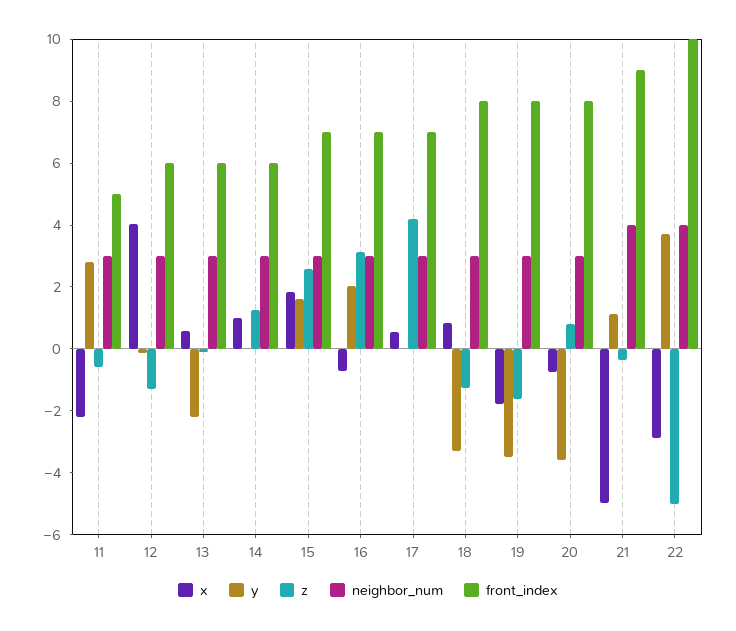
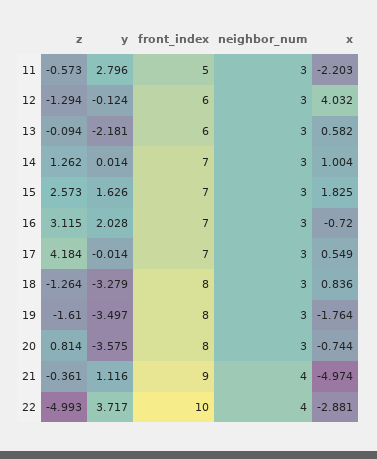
  {
    "x": {
      "11": -2.203,
      "12": 4.032,
      "13": 0.582,
      "14": 1.004,
      "15": 1.825,
      "16": -0.72,
      "17": 0.549,
      "18": 0.836,
      "19": -1.764,
      "20": -0.744,
      "21": -4.974,
      "22": -2.881
    },
    "y": {
      "11": 2.796,
      "12": -0.124,
      "13": -2.181,
      "14": 0.014,
      "15": 1.626,
      "16": 2.028,
      "17": -0.014,
      "18": -3.279,
      "19": -3.497,
      "20": -3.575,
      "21": 1.116,
      "22": 3.717
    },
    "z": {
      "11": -0.573,
      "12": -1.294,
      "13": -0.094,
      "14": 1.262,
      "15": 2.573,
      "16": 3.115,
      "17": 4.184,
      "18": -1.264,
      "19": -1.61,
      "20": 0.814,
      "21": -0.361,
      "22": -4.993
    },
    "neighbor_num": {
      "11": 3,
      "12": 3,
      "13": 3,
      "14": 3,
      "15": 3,
      "16": 3,
      "17": 3,
      "18": 3,
      "19": 3,
      "20": 3,
      "21": 4,
      "22": 4
    },
    "front_index": {
      "11": 5,
      "12": 6,
      "13": 6,
-     "14": 6,
+     "14": 7,
      "15": 7,
      "16": 7,
      "17": 7,
      "18": 8,
      "19": 8,
      "20": 8,
      "21": 9,
      "22": 10
    }
  }

